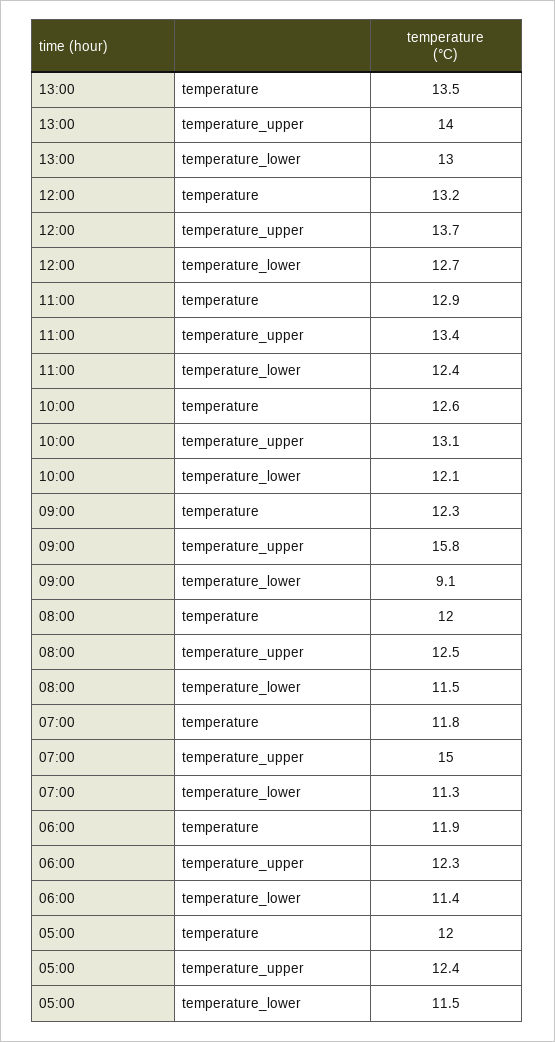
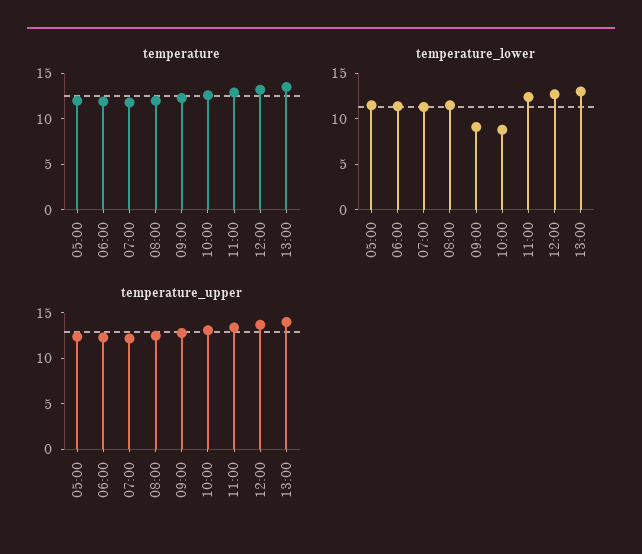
  {
    "temperature": {
      "13:00": 13.5,
      "12:00": 13.2,
      "11:00": 12.9,
      "10:00": 12.6,
      "09:00": 12.3,
      "08:00": 12,
      "07:00": 11.8,
      "06:00": 11.9,
      "05:00": 12
    },
    "temperature_upper": {
      "13:00": 14,
      "12:00": 13.7,
      "11:00": 13.4,
      "10:00": 13.1,
-     "09:00": 15.8,
+     "09:00": 13,
      "08:00": 12.5,
-     "07:00": 15,
+     "07:00": 12,
      "06:00": 12.3,
      "05:00": 12.4
    },
    "temperature_lower": {
      "13:00": 13,
      "12:00": 12.7,
      "11:00": 12.4,
-     "10:00": 12.1,
+     "10:00": 9,
      "09:00": 9.1,
      "08:00": 11.5,
      "07:00": 11.3,
      "06:00": 11.4,
      "05:00": 11.5
    }
  }

